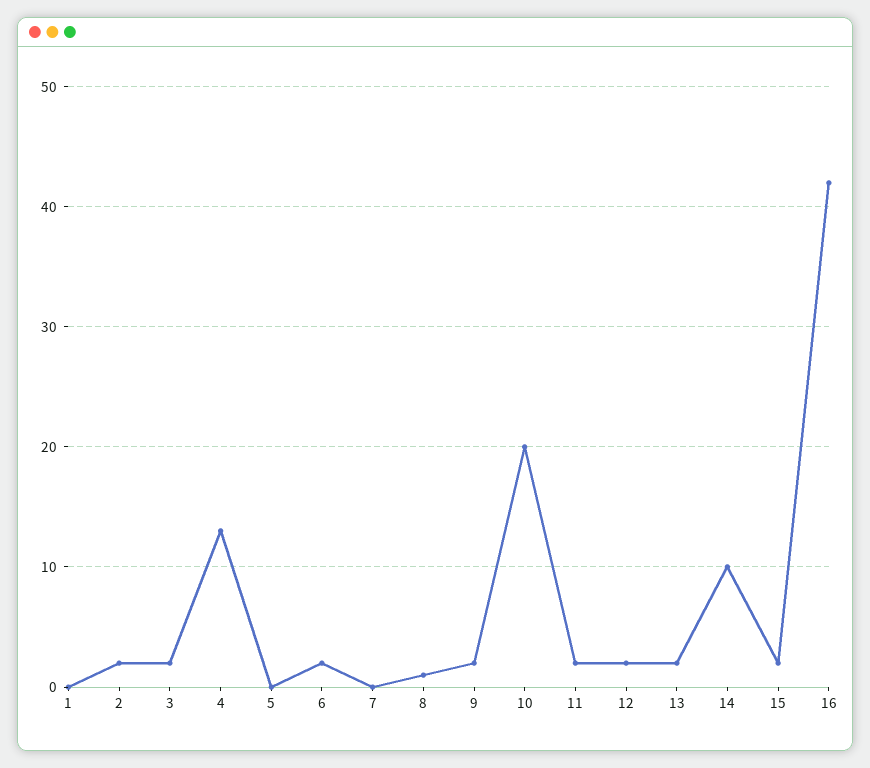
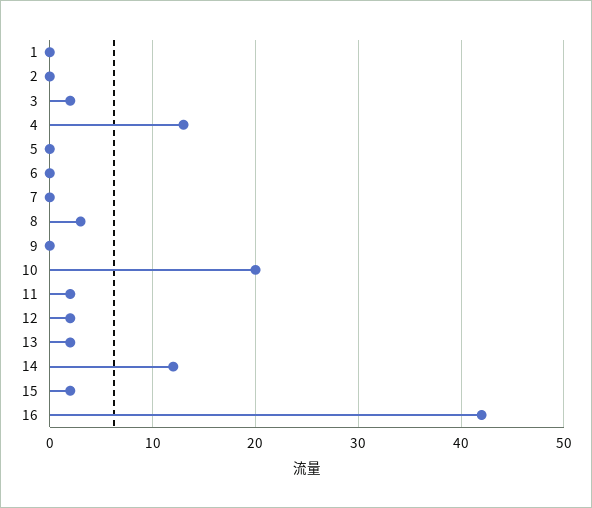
  {
    "1": 0,
-   "2": 2,
+   "2": 0,
    "3": 2,
    "4": 13,
    "5": 0,
-   "6": 2,
+   "6": 0,
    "7": 0,
-   "8": 1,
+   "8": 3,
-   "9": 2,
+   "9": 0,
    "10": 20,
    "11": 2,
    "12": 2,
    "13": 2,
-   "14": 10,
+   "14": 12,
    "15": 2,
    "16": 42
  }

